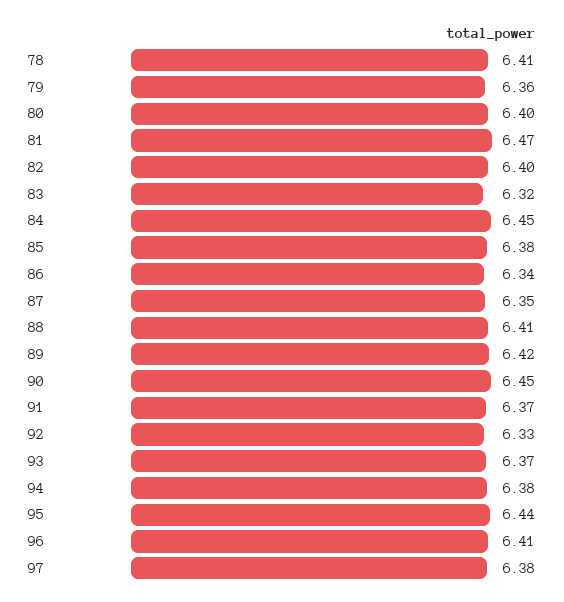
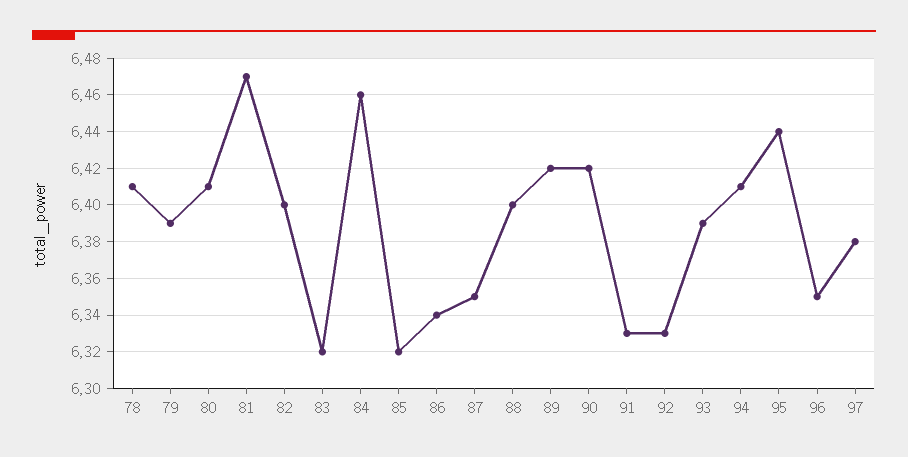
  {
    "78": 6.41,
-   "79": 6.36,
+   "79": 6.39,
-   "80": 6.4,
+   "80": 6.41,
    "81": 6.47,
    "82": 6.4,
    "83": 6.32,
-   "84": 6.45,
+   "84": 6.46,
-   "85": 6.38,
+   "85": 6.32,
    "86": 6.34,
    "87": 6.35,
-   "88": 6.41,
+   "88": 6.4,
    "89": 6.42,
-   "90": 6.45,
+   "90": 6.42,
-   "91": 6.37,
+   "91": 6.33,
    "92": 6.33,
-   "93": 6.37,
+   "93": 6.39,
-   "94": 6.38,
+   "94": 6.41,
    "95": 6.44,
-   "96": 6.41,
+   "96": 6.35,
    "97": 6.38
  }

